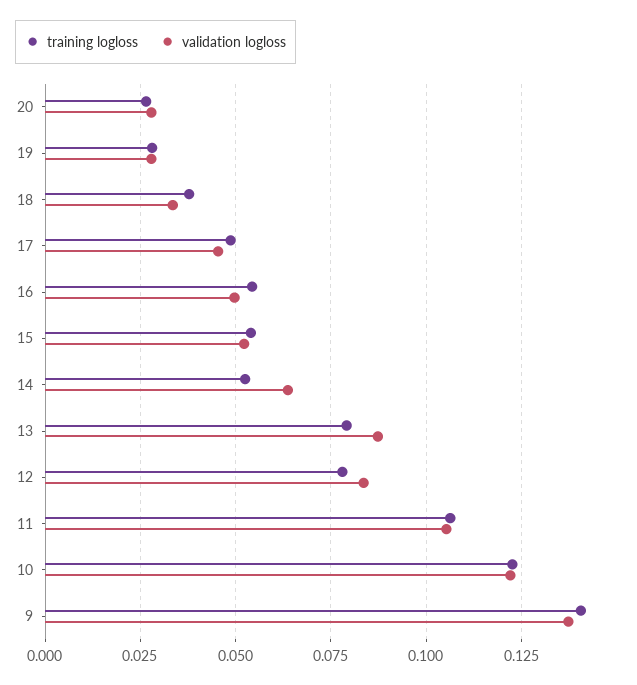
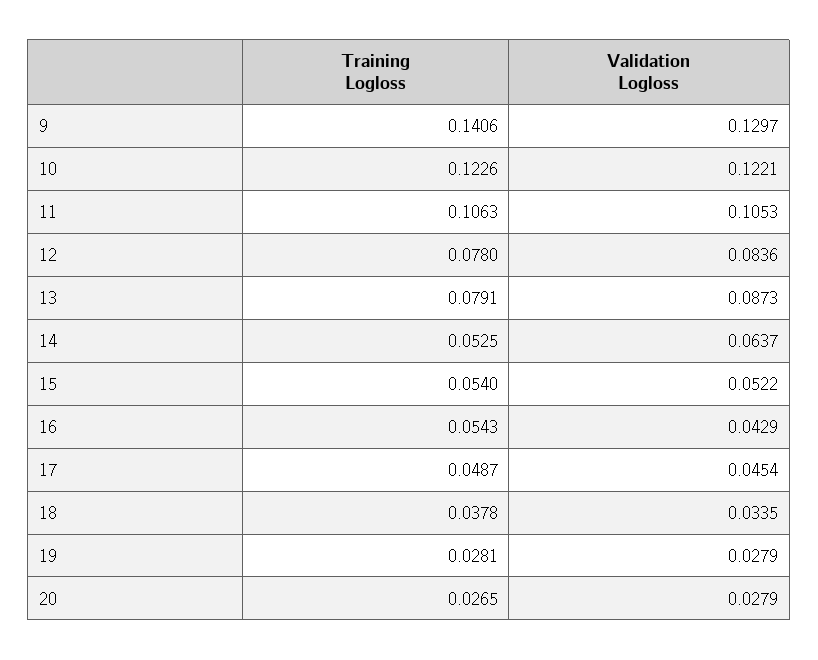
  {
    "training logloss": {
      "20": 0.0265,
      "19": 0.0281,
      "18": 0.0378,
      "17": 0.0487,
      "16": 0.0543,
      "15": 0.054,
      "14": 0.0525,
      "13": 0.0791,
      "12": 0.078,
      "11": 0.1063,
      "10": 0.1226,
      "9": 0.1406
    },
    "validation logloss": {
      "20": 0.0279,
      "19": 0.0279,
      "18": 0.0335,
      "17": 0.0454,
-     "16": 0.05,
+     "16": 0.0429,
      "15": 0.0522,
      "14": 0.0637,
      "13": 0.0873,
      "12": 0.0836,
      "11": 0.1053,
      "10": 0.1221,
-     "9": 0.1375
+     "9": 0.1297
    }
  }

